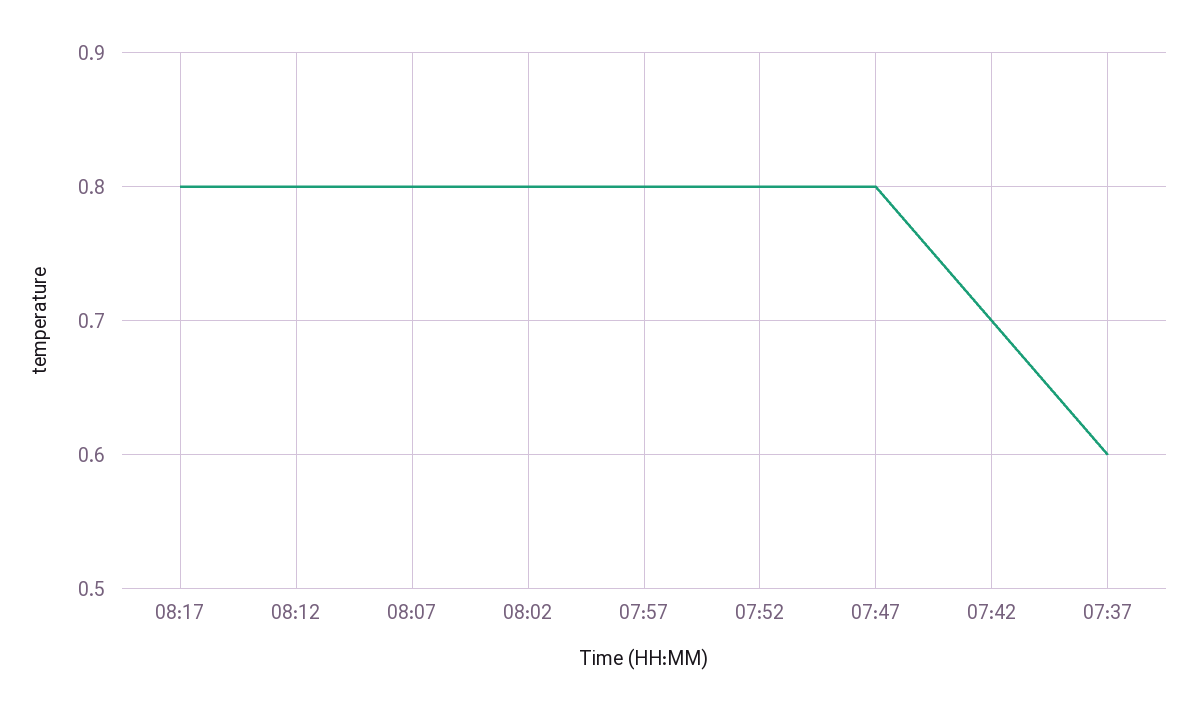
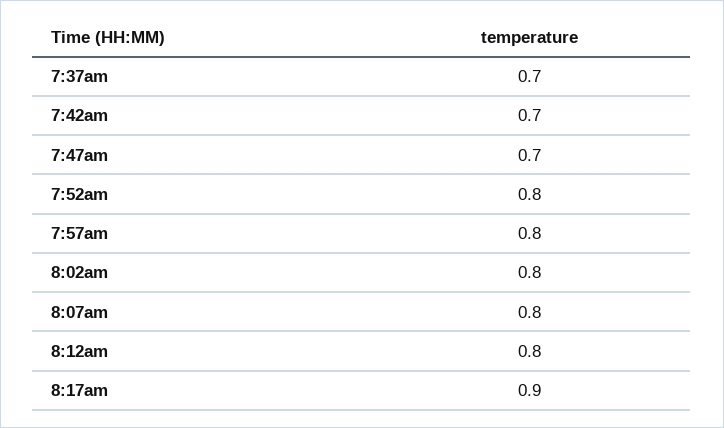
  {
-   "08:17": 0.8,
+   "08:17": 0.9,
    "08:12": 0.8,
    "08:07": 0.8,
    "08:02": 0.8,
    "07:57": 0.8,
    "07:52": 0.8,
-   "07:47": 0.8,
+   "07:47": 0.7,
    "07:42": 0.7,
-   "07:37": 0.6
+   "07:37": 0.7
  }

